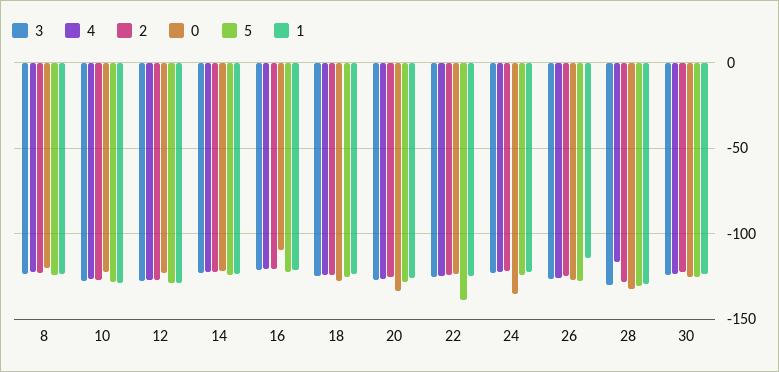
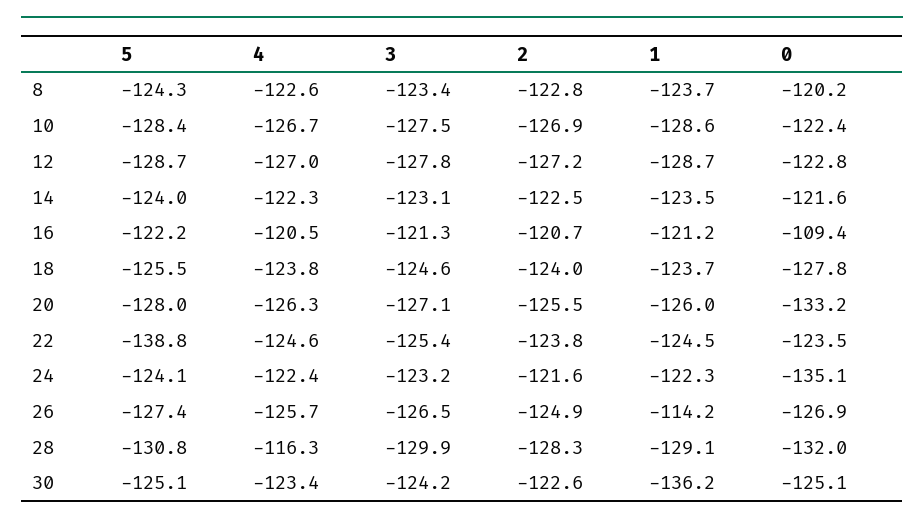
  {
    "3": {
      "8": -123.4,
      "10": -127.5,
      "12": -127.8,
      "14": -123.1,
      "16": -121.3,
      "18": -124.6,
      "20": -127.1,
      "22": -125.4,
      "24": -123.2,
      "26": -126.5,
      "28": -129.9,
      "30": -124.2
    },
    "4": {
      "8": -122.6,
      "10": -126.7,
      "12": -127,
      "14": -122.3,
      "16": -120.5,
      "18": -123.8,
      "20": -126.3,
      "22": -124.6,
      "24": -122.4,
      "26": -125.7,
      "28": -116.3,
      "30": -123.4
    },
    "2": {
      "8": -122.8,
      "10": -126.9,
      "12": -127.2,
      "14": -122.5,
      "16": -120.7,
      "18": -124,
      "20": -125.5,
      "22": -123.8,
      "24": -121.6,
      "26": -124.9,
      "28": -128.3,
      "30": -122.6
    },
    "0": {
      "8": -120.2,
      "10": -122.4,
      "12": -122.8,
      "14": -121.6,
      "16": -109.4,
      "18": -127.8,
      "20": -133.2,
      "22": -123.5,
      "24": -135.1,
      "26": -126.9,
      "28": -132,
      "30": -125.1
    },
    "5": {
      "8": -124.3,
      "10": -128.4,
      "12": -128.7,
      "14": -124,
      "16": -122.2,
      "18": -125.5,
      "20": -128,
      "22": -138.8,
      "24": -124.1,
      "26": -127.4,
      "28": -130.8,
      "30": -125.1
    },
    "1": {
      "8": -123.7,
      "10": -128.6,
      "12": -128.7,
      "14": -123.5,
      "16": -121.2,
      "18": -123.7,
      "20": -126,
      "22": -124.5,
      "24": -122.3,
      "26": -114.2,
      "28": -129.1,
-     "30": -125
+     "30": -136.2
    }
  }

